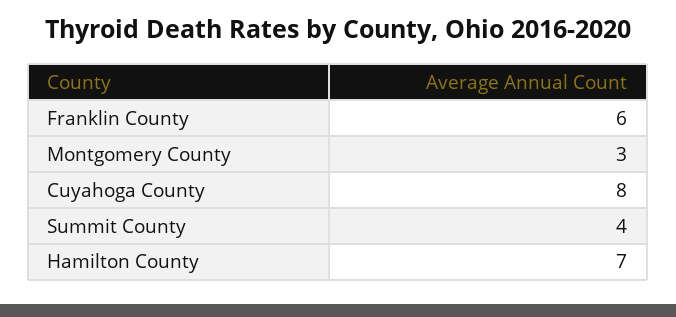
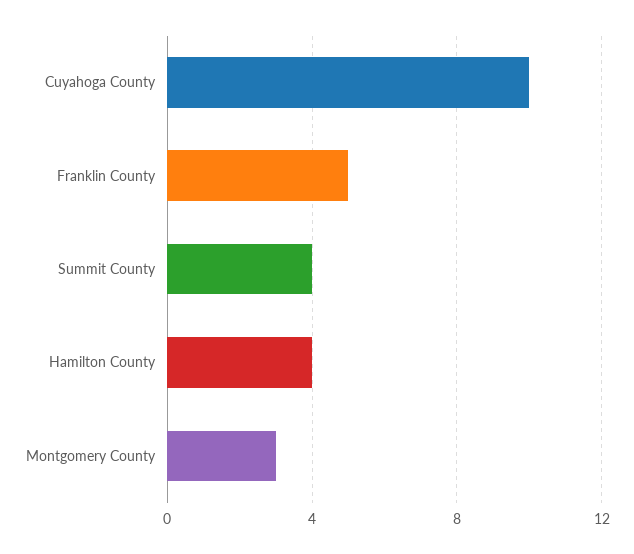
  {
-   "Franklin County": 6,
+   "Franklin County": 5,
    "Montgomery County": 3,
-   "Cuyahoga County": 8,
+   "Cuyahoga County": 10,
    "Summit County": 4,
-   "Hamilton County": 7
+   "Hamilton County": 4
  }

